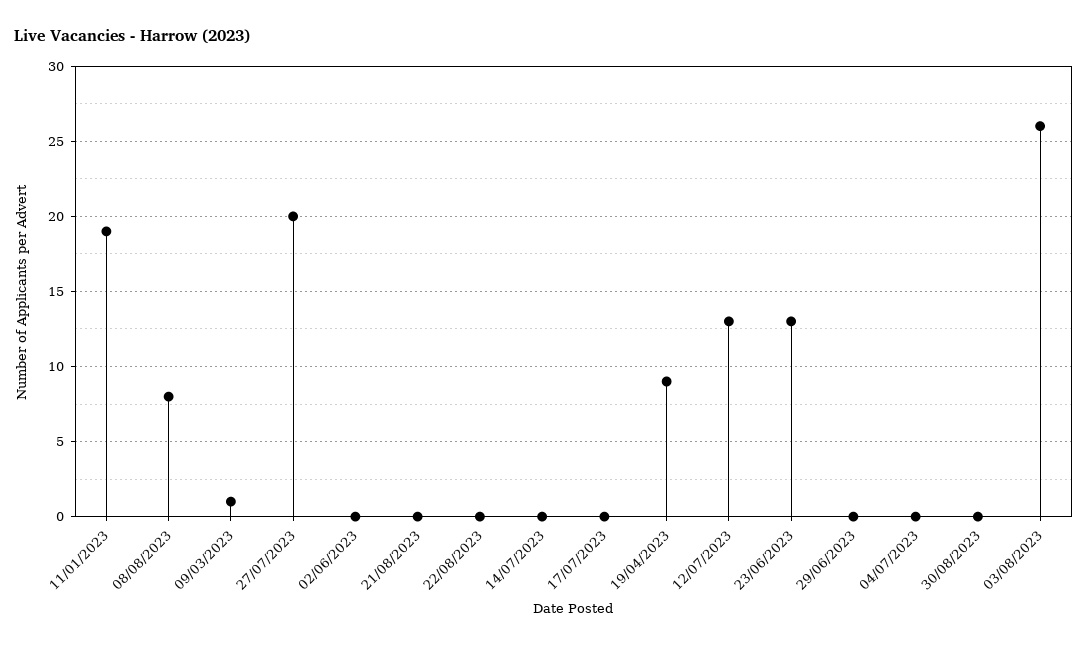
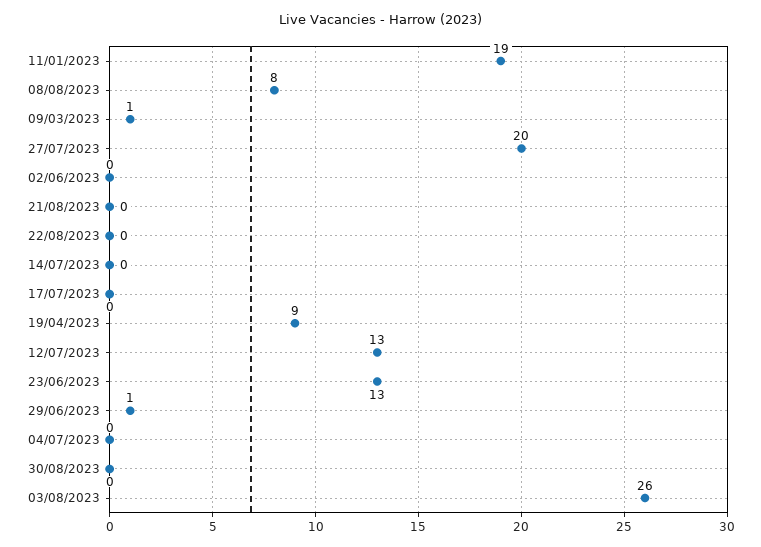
  {
    "11/01/2023": 19,
    "08/08/2023": 8,
    "09/03/2023": 1,
    "27/07/2023": 20,
    "02/06/2023": 0,
    "21/08/2023": 0,
    "22/08/2023": 0,
    "14/07/2023": 0,
    "17/07/2023": 0,
    "19/04/2023": 9,
    "12/07/2023": 13,
    "23/06/2023": 13,
-   "29/06/2023": 0,
+   "29/06/2023": 1,
    "04/07/2023": 0,
    "30/08/2023": 0,
    "03/08/2023": 26
  }

